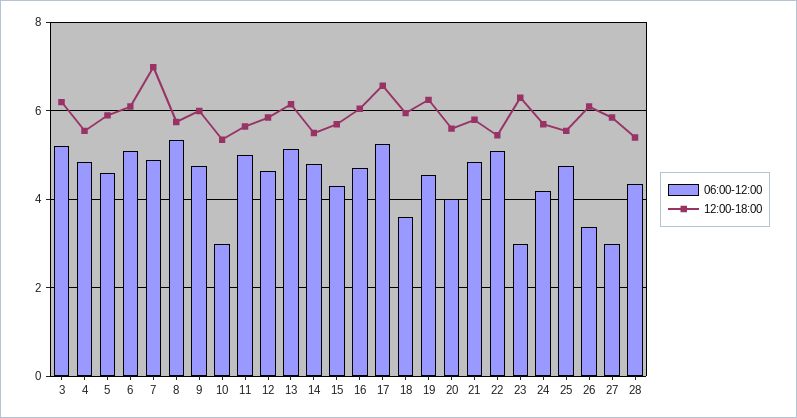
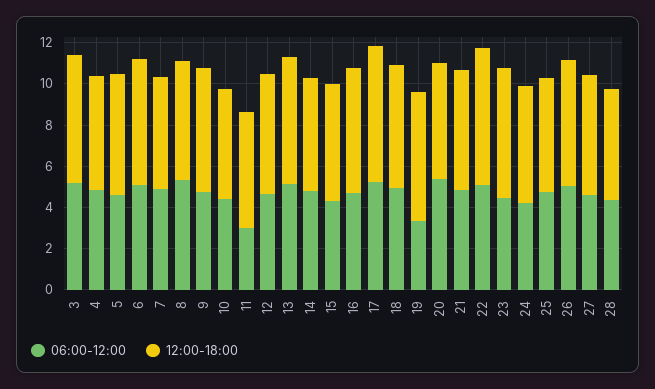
  {
    "06:00-12:00": {
      "3": 5.2,
      "4": 4.8,
      "5": 4.6,
      "6": 5.2,
      "7": 5,
      "8": 5.4,
      "9": 4.8,
-     "10": 3,
+     "10": 4.5,
-     "11": 5,
+     "11": 3,
      "12": 4.6,
      "13": 5.2,
      "14": 4.8,
      "15": 4.4,
      "16": 4.8,
      "17": 5.2,
-     "18": 3.6,
+     "18": 5,
-     "19": 4.6,
+     "19": 3.5,
-     "20": 4,
+     "20": 5.5,
      "21": 4.8,
      "22": 5.2,
-     "23": 3,
+     "23": 4.5,
      "24": 4.2,
      "25": 4.8,
-     "26": 3.4,
+     "26": 5,
-     "27": 3,
+     "27": 4.5,
      "28": 4.4
    },
    "12:00-18:00": {
      "3": 6.2,
      "4": 5.6,
      "5": 6,
      "6": 6.2,
-     "7": 7,
+     "7": 5.5,
      "8": 5.8,
      "9": 6,
      "10": 5.4,
      "11": 5.6,
      "12": 5.8,
      "13": 6.2,
      "14": 5.6,
      "15": 5.8,
      "16": 6,
      "17": 6.6,
      "18": 6,
      "19": 6.2,
      "20": 5.6,
      "21": 5.8,
-     "22": 5.4,
+     "22": 6.5,
      "23": 6.4,
      "24": 5.8,
      "25": 5.6,
      "26": 6.2,
      "27": 5.8,
      "28": 5.4
    }
  }

